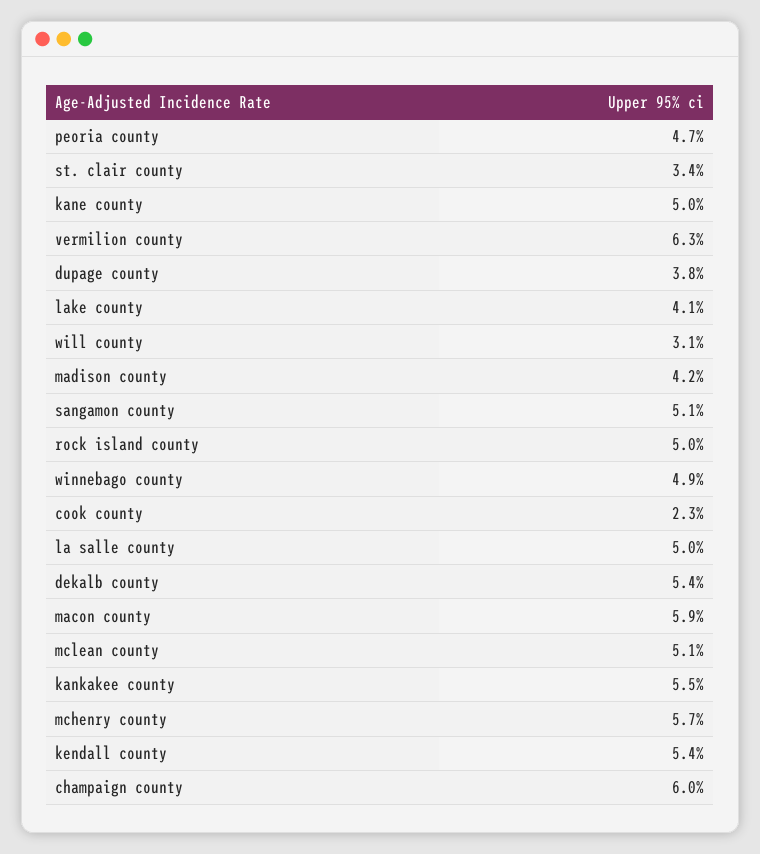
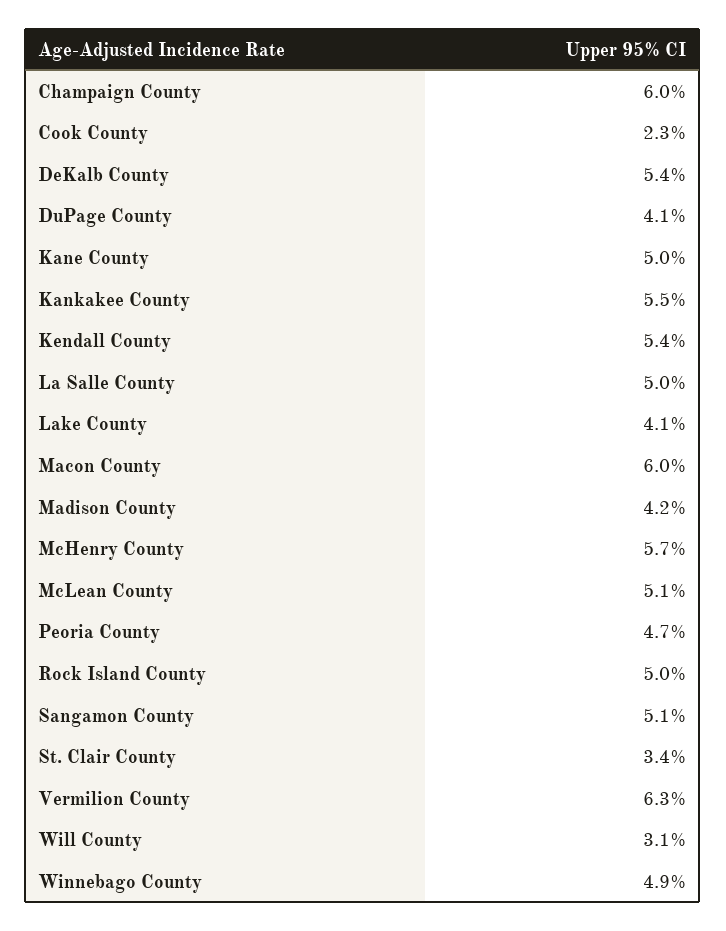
  {
    "peoria county": 4.7,
    "st. clair county": 3.4,
    "kane county": 5,
    "vermilion county": 6.3,
-   "dupage county": 3.8,
+   "dupage county": 4.1,
    "lake county": 4.1,
    "will county": 3.1,
    "madison county": 4.2,
    "sangamon county": 5.1,
    "rock island county": 5,
    "winnebago county": 4.9,
    "cook county": 2.3,
    "la salle county": 5,
    "dekalb county": 5.4,
-   "macon county": 5.9,
+   "macon county": 6,
    "mclean county": 5.1,
    "kankakee county": 5.5,
    "mchenry county": 5.7,
    "kendall county": 5.4,
    "champaign county": 6
  }

